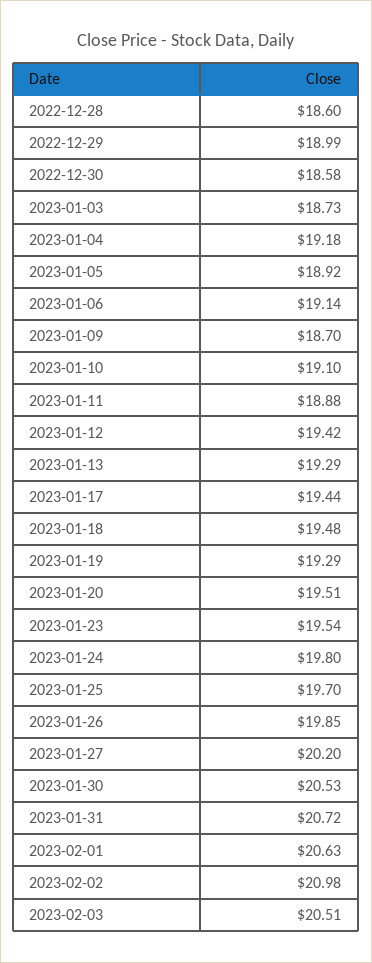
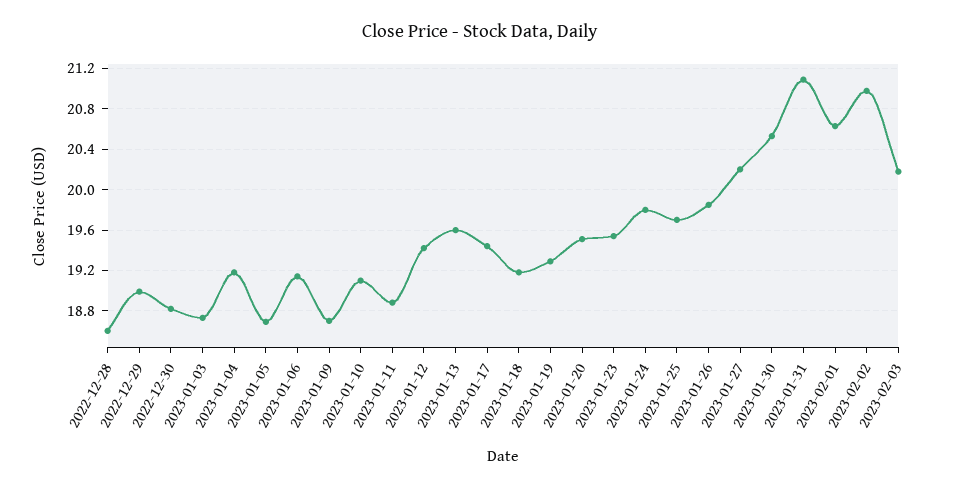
  {
    "2022-12-28": 18.6,
    "2022-12-29": 18.99,
-   "2022-12-30": 18.58,
+   "2022-12-30": 18.8,
    "2023-01-03": 18.73,
    "2023-01-04": 19.18,
-   "2023-01-05": 18.92,
+   "2023-01-05": 18.7,
    "2023-01-06": 19.14,
    "2023-01-09": 18.7,
    "2023-01-10": 19.1,
    "2023-01-11": 18.88,
    "2023-01-12": 19.42,
-   "2023-01-13": 19.29,
+   "2023-01-13": 19.6,
    "2023-01-17": 19.44,
-   "2023-01-18": 19.48,
+   "2023-01-18": 19.2,
    "2023-01-19": 19.29,
    "2023-01-20": 19.51,
    "2023-01-23": 19.54,
    "2023-01-24": 19.8,
    "2023-01-25": 19.7,
    "2023-01-26": 19.85,
    "2023-01-27": 20.2,
    "2023-01-30": 20.53,
-   "2023-01-31": 20.72,
+   "2023-01-31": 21.1,
    "2023-02-01": 20.63,
    "2023-02-02": 20.98,
-   "2023-02-03": 20.51
+   "2023-02-03": 20.2
  }

